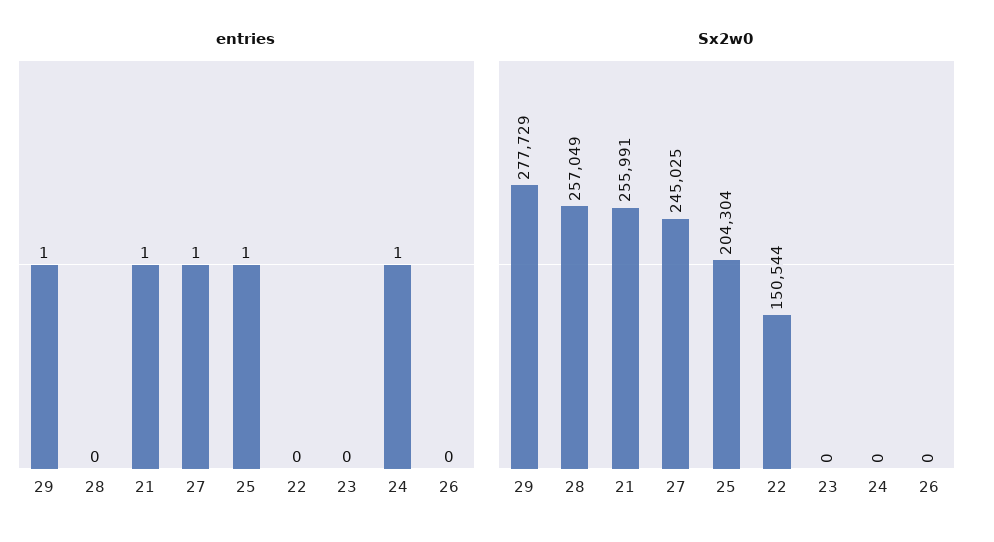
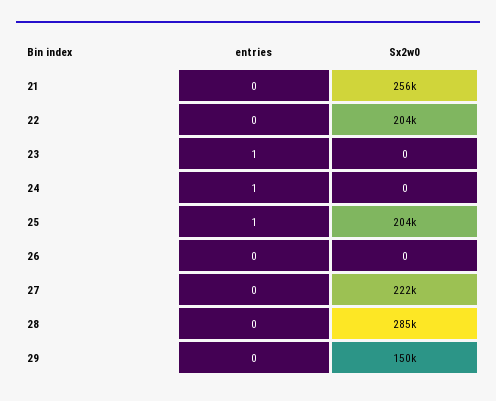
  {
    "entries": {
-     "29": 1,
+     "29": 0,
      "28": 0,
-     "21": 1,
+     "21": 0,
-     "27": 1,
+     "27": 0,
      "25": 1,
      "22": 0,
-     "23": 0,
+     "23": 1,
      "24": 1,
      "26": 0
    },
    "Sx2w0": {
-     "29": 277729,
+     "29": 150000,
-     "28": 257049,
+     "28": 285000,
      "21": 255991,
-     "27": 245025,
+     "27": 222000,
      "25": 204304,
-     "22": 150544,
+     "22": 204000,
      "23": 0,
      "24": 0,
      "26": 0
    }
  }

